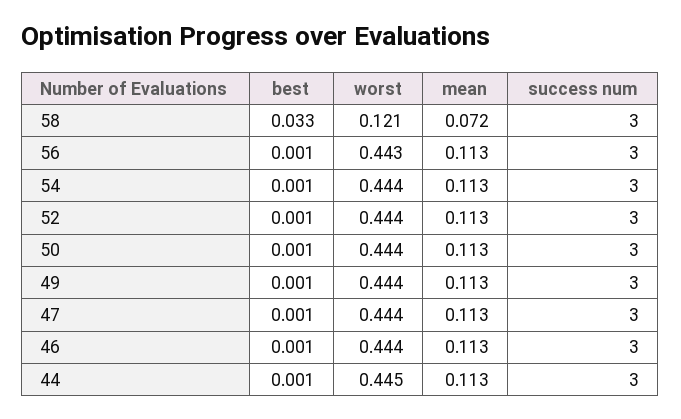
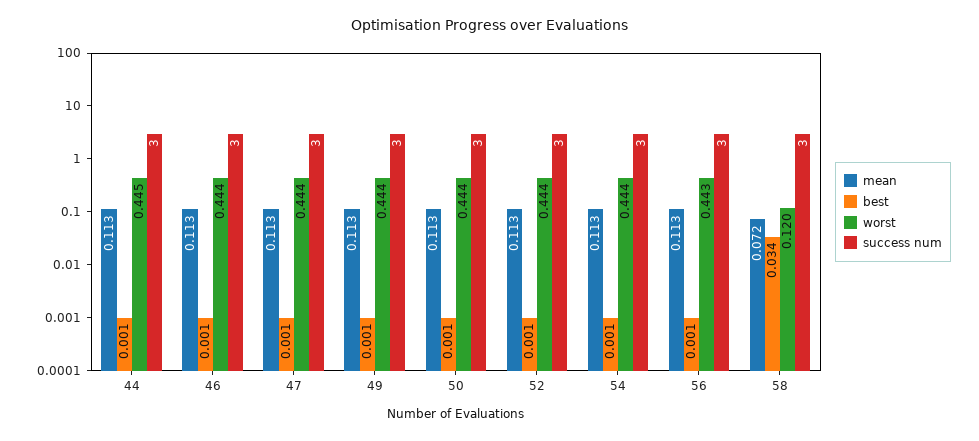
  {
    "best": {
-     "58": 0.033,
+     "58": 0.034,
      "56": 0.001,
      "54": 0.001,
      "52": 0.001,
      "50": 0.001,
      "49": 0.001,
      "47": 0.001,
      "46": 0.001,
      "44": 0.001
    },
    "worst": {
-     "58": 0.121,
+     "58": 0.12,
      "56": 0.443,
      "54": 0.444,
      "52": 0.444,
      "50": 0.444,
      "49": 0.444,
      "47": 0.444,
      "46": 0.444,
      "44": 0.445
    },
    "mean": {
      "58": 0.072,
      "56": 0.113,
      "54": 0.113,
      "52": 0.113,
      "50": 0.113,
      "49": 0.113,
      "47": 0.113,
      "46": 0.113,
      "44": 0.113
    },
    "success num": {
      "58": 3,
      "56": 3,
      "54": 3,
      "52": 3,
      "50": 3,
      "49": 3,
      "47": 3,
      "46": 3,
      "44": 3
    }
  }

